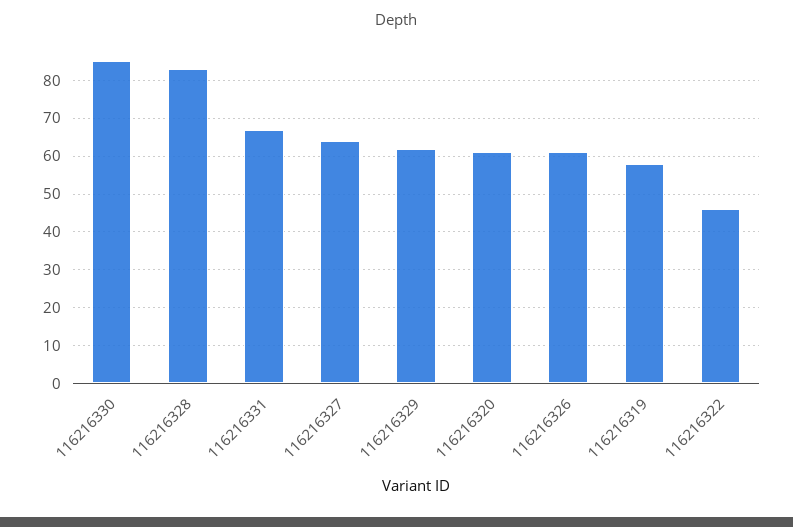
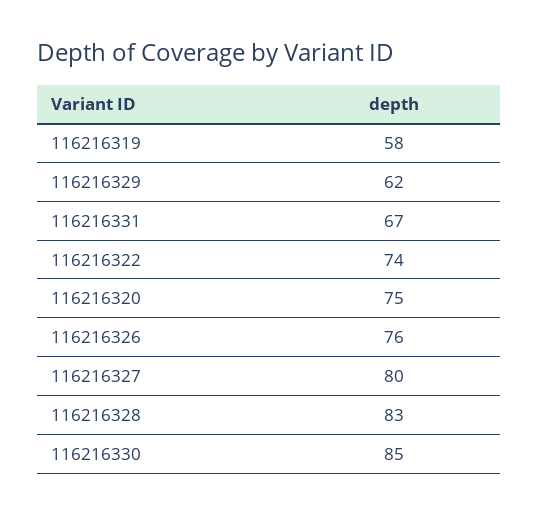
  {
    "116216330": 85,
    "116216328": 83,
    "116216331": 67,
-   "116216327": 65,
+   "116216327": 80,
    "116216329": 62,
-   "116216320": 60,
+   "116216320": 75,
-   "116216326": 60,
+   "116216326": 76,
    "116216319": 58,
-   "116216322": 45
+   "116216322": 74
  }

